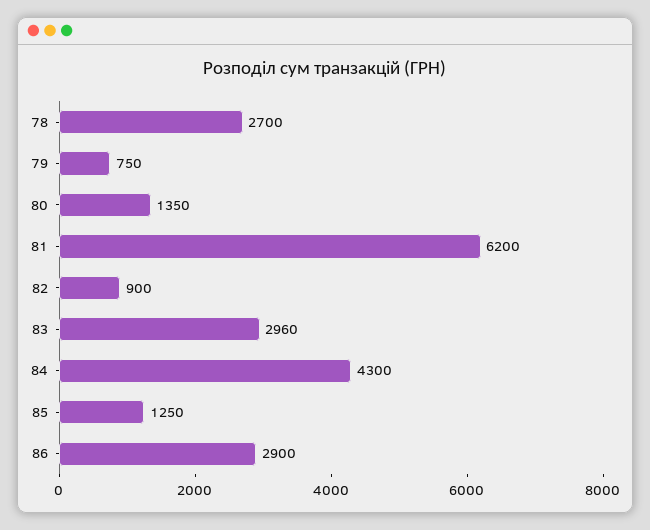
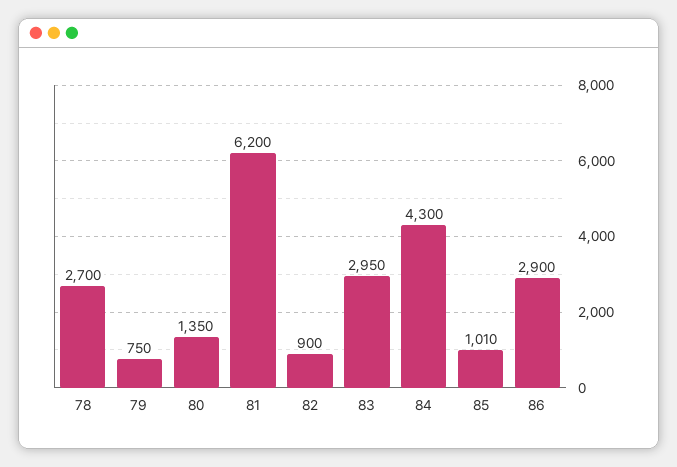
  {
    "78": 2700,
    "79": 750,
    "80": 1350,
    "81": 6200,
    "82": 900,
-   "83": 2960,
+   "83": 2950,
    "84": 4300,
-   "85": 1250,
+   "85": 1010,
    "86": 2900
  }

